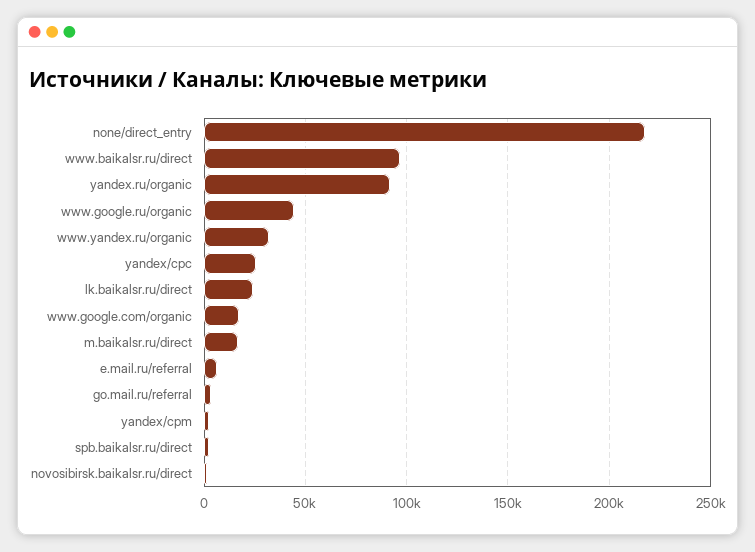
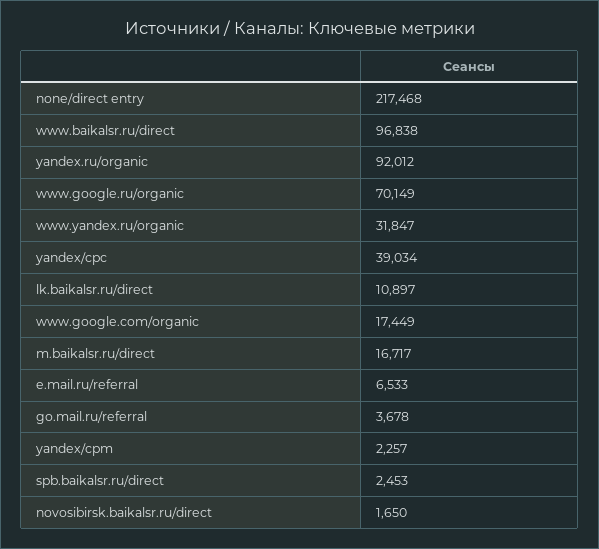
  {
    "none/direct_entry": 217468,
    "www.baikalsr.ru/direct": 96838,
    "yandex.ru/organic": 92012,
-   "www.google.ru/organic": 45000,
+   "www.google.ru/organic": 70149,
    "www.yandex.ru/organic": 31847,
-   "yandex/cpc": 25000,
+   "yandex/cpc": 39034,
-   "lk.baikalsr.ru/direct": 25000,
+   "lk.baikalsr.ru/direct": 10897,
    "www.google.com/organic": 17449,
    "m.baikalsr.ru/direct": 16717,
    "e.mail.ru/referral": 6533,
    "go.mail.ru/referral": 3678,
    "yandex/cpm": 2257,
    "spb.baikalsr.ru/direct": 2453,
    "novosibirsk.baikalsr.ru/direct": 1650
  }

